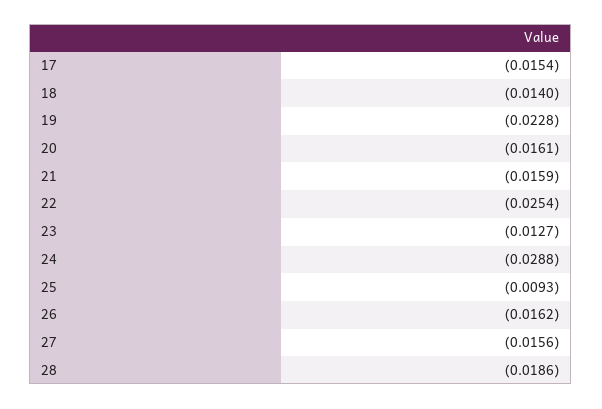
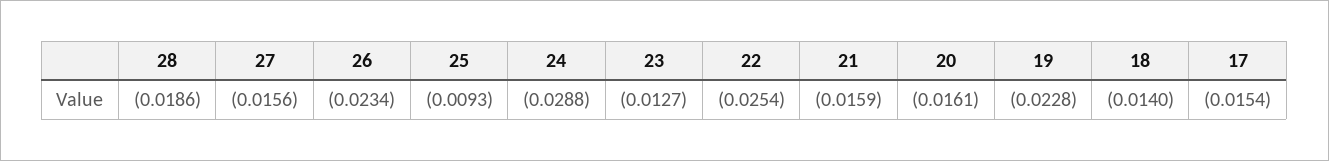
  {
    "17": -0.0154,
    "18": -0.014,
    "19": -0.0228,
    "20": -0.0161,
    "21": -0.0159,
    "22": -0.0254,
    "23": -0.0127,
    "24": -0.0288,
    "25": -0.0093,
-   "26": -0.0162,
+   "26": -0.0234,
    "27": -0.0156,
    "28": -0.0186
  }

